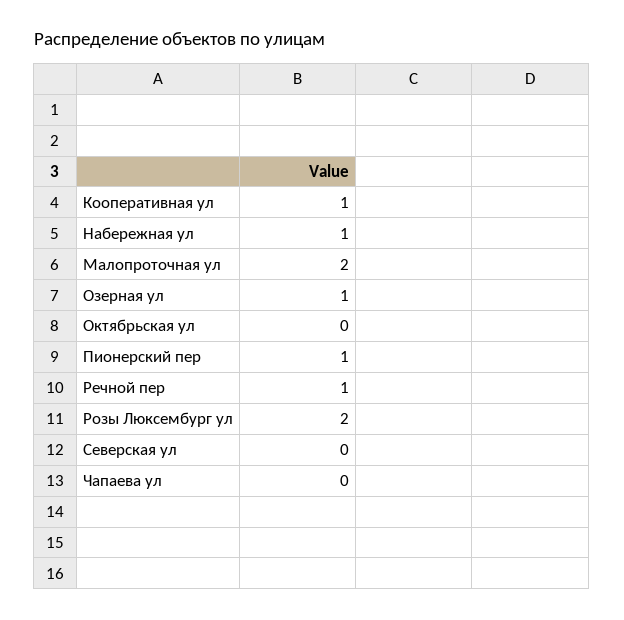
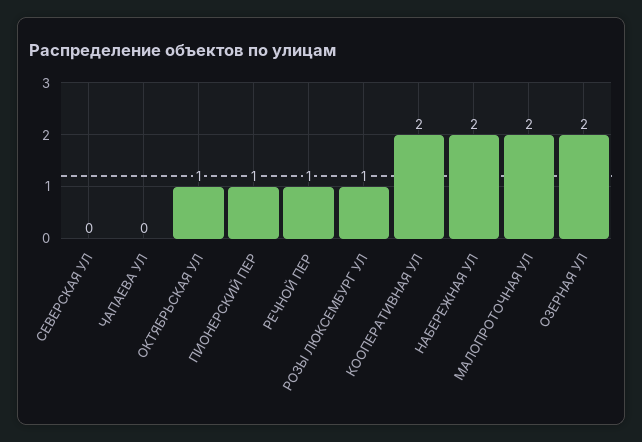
  {
-   "Кооперативная ул": 1,
+   "Кооперативная ул": 2,
-   "Набережная ул": 1,
+   "Набережная ул": 2,
    "Малопроточная ул": 2,
-   "Озерная ул": 1,
+   "Озерная ул": 2,
-   "Октябрьская ул": 0,
+   "Октябрьская ул": 1,
    "Пионерский пер": 1,
    "Речной пер": 1,
-   "Розы Люксембург ул": 2,
+   "Розы Люксембург ул": 1,
    "Северская ул": 0,
    "Чапаева ул": 0
  }

